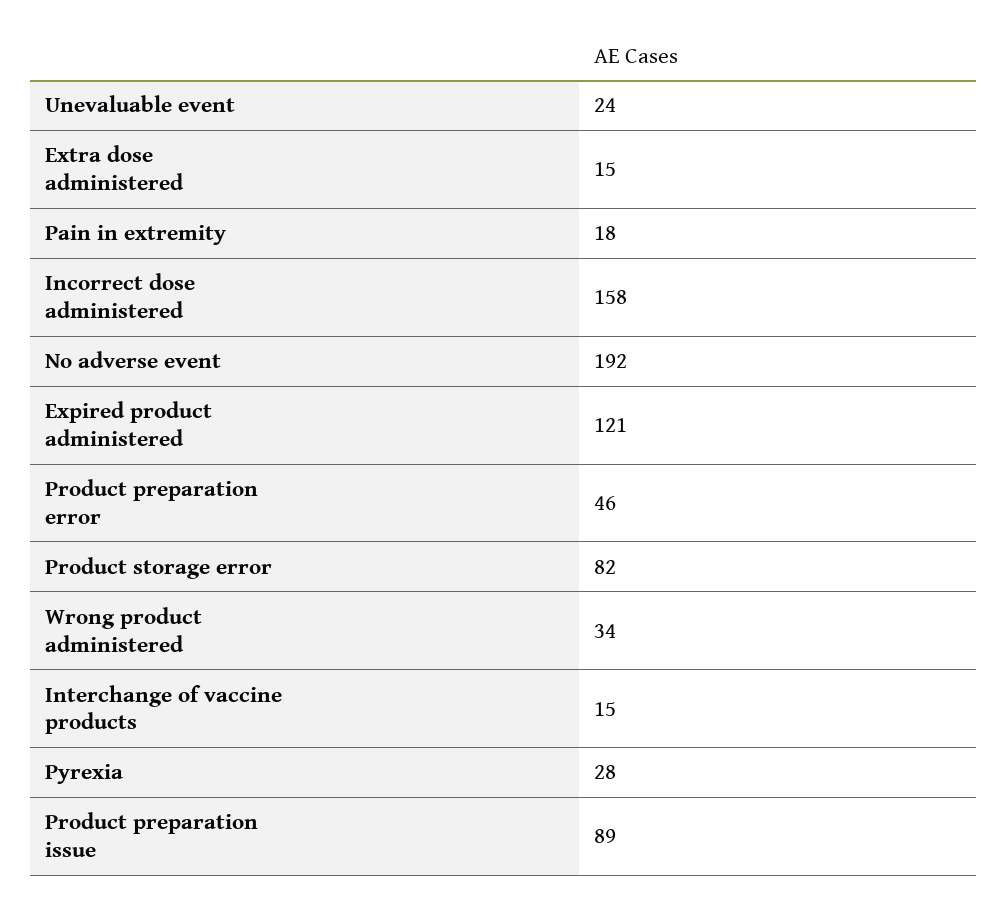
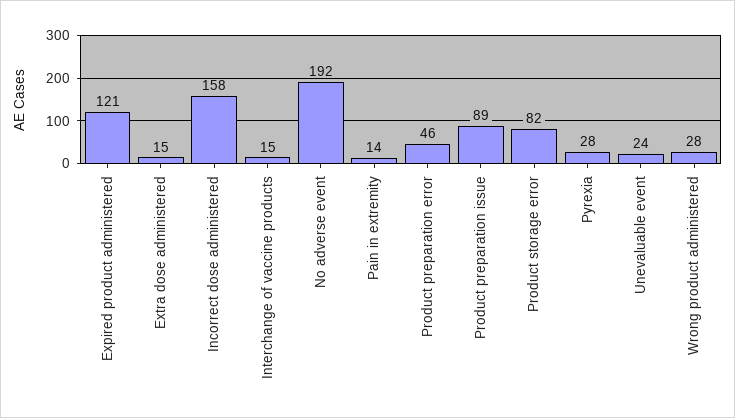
  {
    "Unevaluable event": 24,
    "Extra dose administered": 15,
-   "Pain in extremity": 18,
+   "Pain in extremity": 14,
    "Incorrect dose administered": 158,
    "No adverse event": 192,
    "Expired product administered": 121,
    "Product preparation error": 46,
    "Product storage error": 82,
-   "Wrong product administered": 34,
+   "Wrong product administered": 28,
    "Interchange of vaccine products": 15,
    "Pyrexia": 28,
    "Product preparation issue": 89
  }

